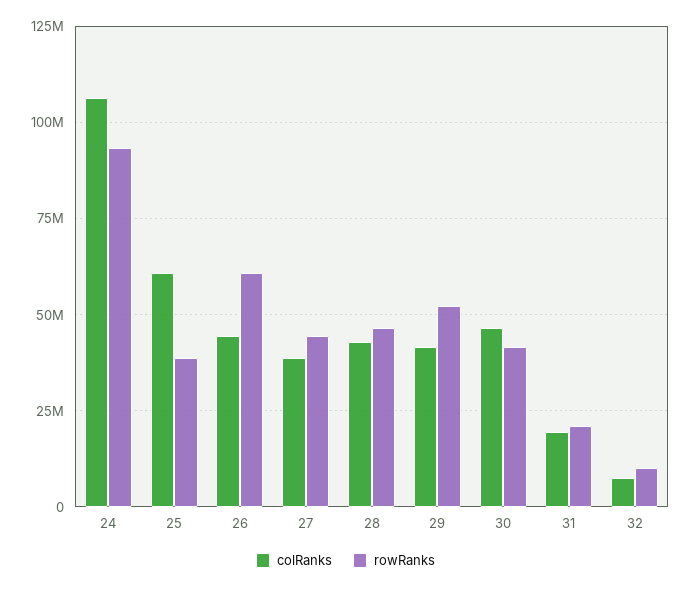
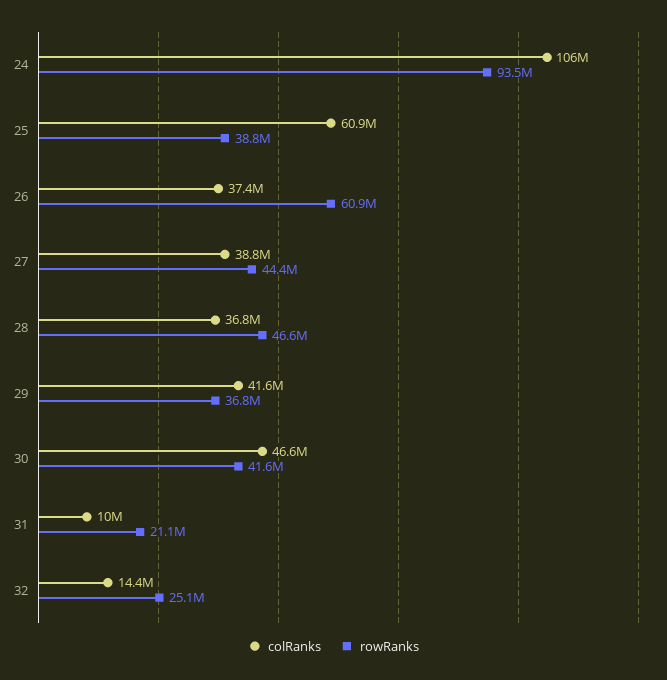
  {
    "colRanks": {
      "24": 106000000,
      "25": 60900000,
-     "26": 45000000,
+     "26": 37400000,
      "27": 38800000,
-     "28": 42500000,
+     "28": 36800000,
      "29": 41600000,
      "30": 46600000,
-     "31": 20000000,
+     "31": 10000000,
-     "32": 7500000
+     "32": 14400000
    },
    "rowRanks": {
      "24": 93500000,
      "25": 38800000,
      "26": 60900000,
      "27": 44400000,
      "28": 46600000,
-     "29": 52500000,
+     "29": 36800000,
      "30": 41600000,
      "31": 21100000,
-     "32": 10000000
+     "32": 25100000
    }
  }

